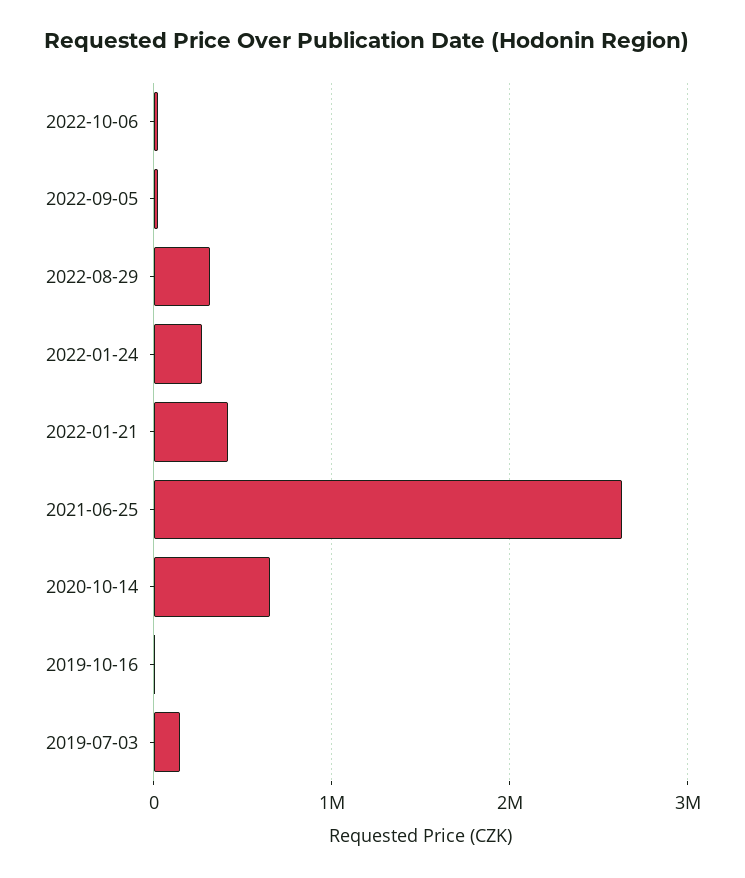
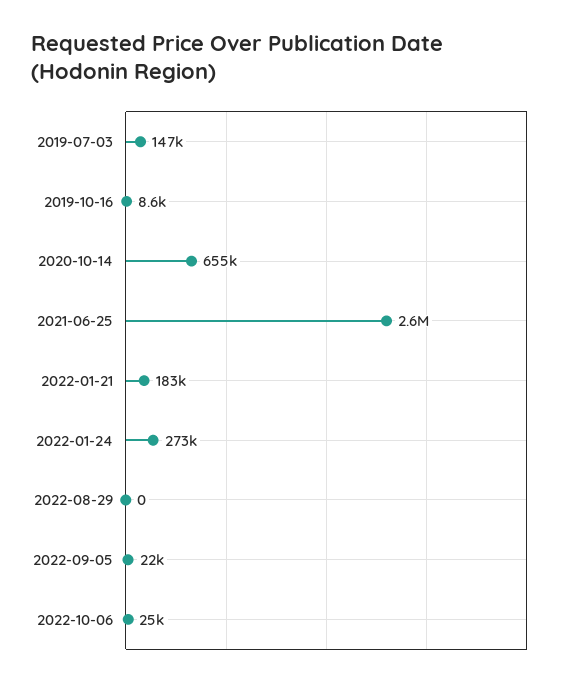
  {
    "2022-10-06": 25000,
    "2022-09-05": 22000,
-   "2022-08-29": 300000,
+   "2022-08-29": 0,
    "2022-01-24": 273000,
-   "2022-01-21": 400000,
+   "2022-01-21": 183000,
    "2021-06-25": 2600000,
    "2020-10-14": 655000,
    "2019-10-16": 8600,
    "2019-07-03": 147000
  }

